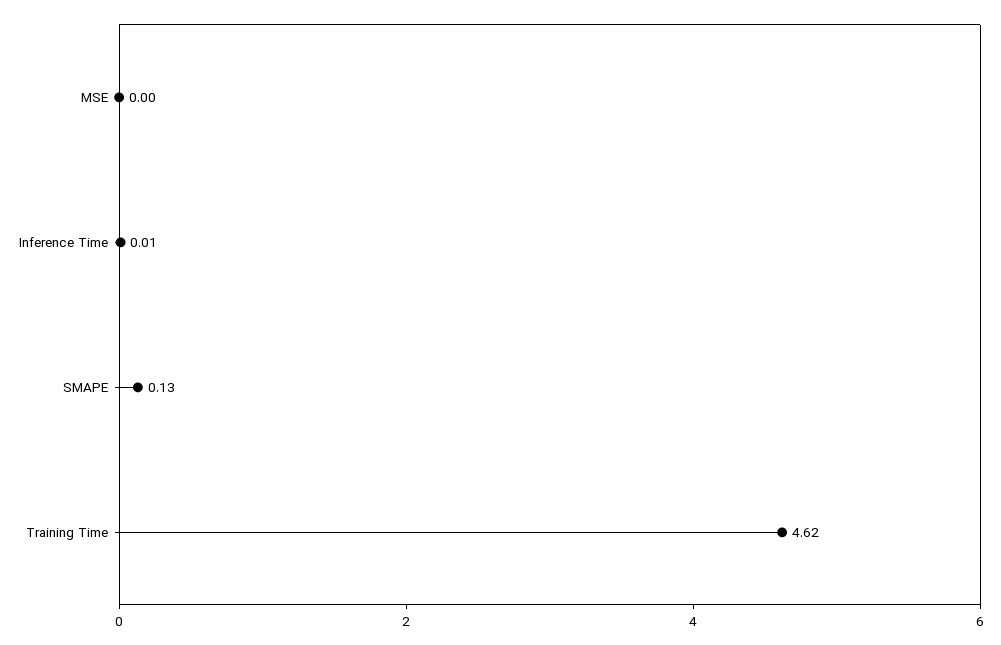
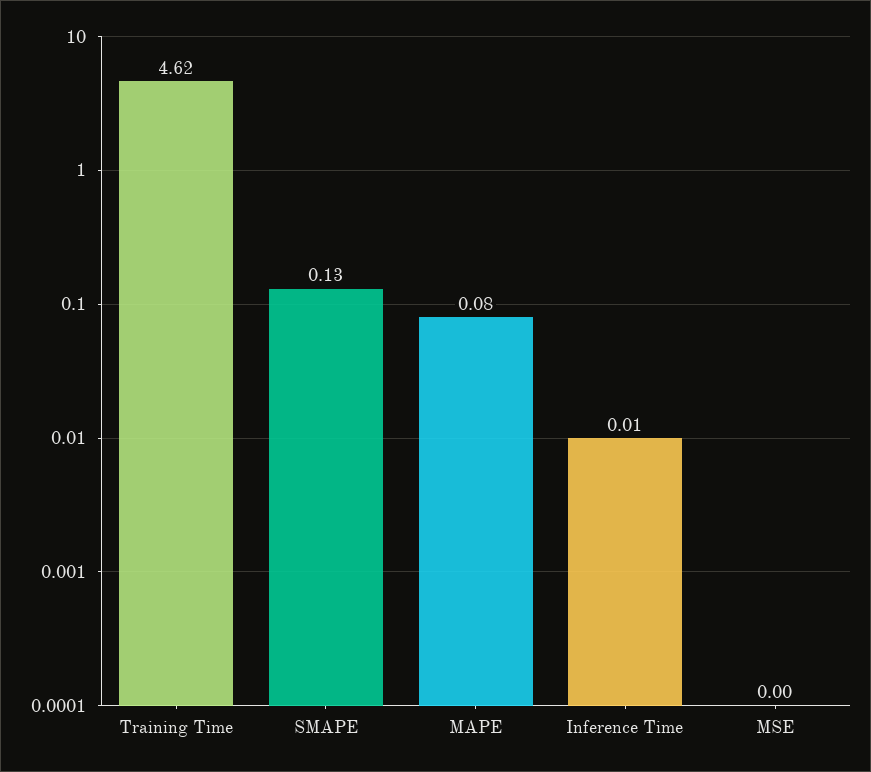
  {
    "MSE": 0,
    "Inference Time": 0.01,
    "SMAPE": 0.13,
-   "Training Time": 4.62
+   "Training Time": 4.62,
+   "MAPE": 0.08
  }

